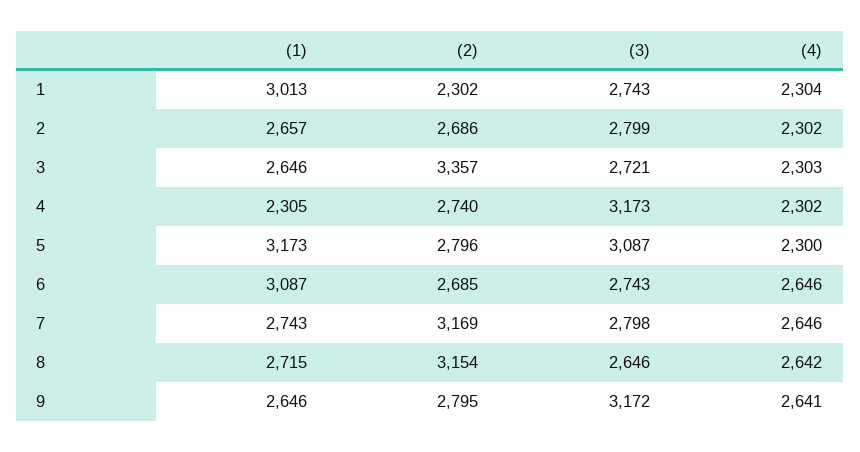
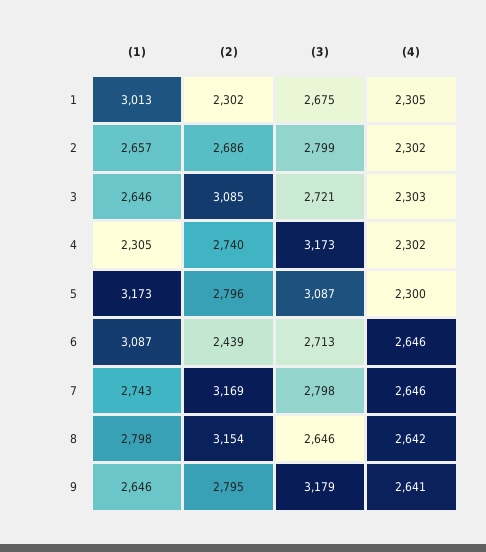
  {
    "(1)": {
      "1": 3013,
      "2": 2657,
      "3": 2646,
      "4": 2305,
      "5": 3173,
      "6": 3087,
      "7": 2743,
-     "8": 2715,
+     "8": 2798,
      "9": 2646
    },
    "(2)": {
      "1": 2302,
      "2": 2686,
-     "3": 3357,
+     "3": 3085,
      "4": 2740,
      "5": 2796,
-     "6": 2685,
+     "6": 2439,
      "7": 3169,
      "8": 3154,
      "9": 2795
    },
    "(3)": {
-     "1": 2743,
+     "1": 2675,
      "2": 2799,
      "3": 2721,
      "4": 3173,
      "5": 3087,
-     "6": 2743,
+     "6": 2713,
      "7": 2798,
      "8": 2646,
-     "9": 3172
+     "9": 3179
    },
    "(4)": {
-     "1": 2304,
+     "1": 2305,
      "2": 2302,
      "3": 2303,
      "4": 2302,
      "5": 2300,
      "6": 2646,
      "7": 2646,
      "8": 2642,
      "9": 2641
    }
  }

